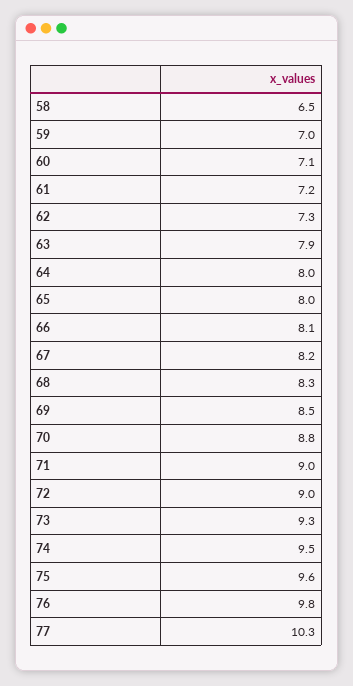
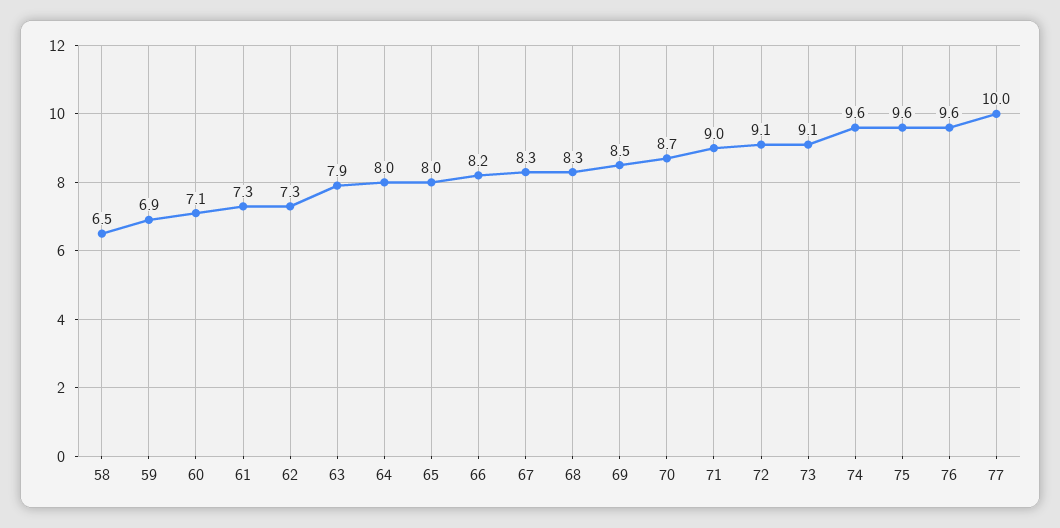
  {
    "58": 6.5,
-   "59": 7,
+   "59": 6.9,
    "60": 7.1,
-   "61": 7.2,
+   "61": 7.3,
    "62": 7.3,
    "63": 7.9,
    "64": 8,
    "65": 8,
-   "66": 8.1,
+   "66": 8.2,
-   "67": 8.2,
+   "67": 8.3,
    "68": 8.3,
    "69": 8.5,
-   "70": 8.8,
+   "70": 8.7,
    "71": 9,
-   "72": 9,
+   "72": 9.1,
-   "73": 9.3,
+   "73": 9.1,
-   "74": 9.5,
+   "74": 9.6,
    "75": 9.6,
-   "76": 9.8,
+   "76": 9.6,
-   "77": 10.3
+   "77": 10
  }

